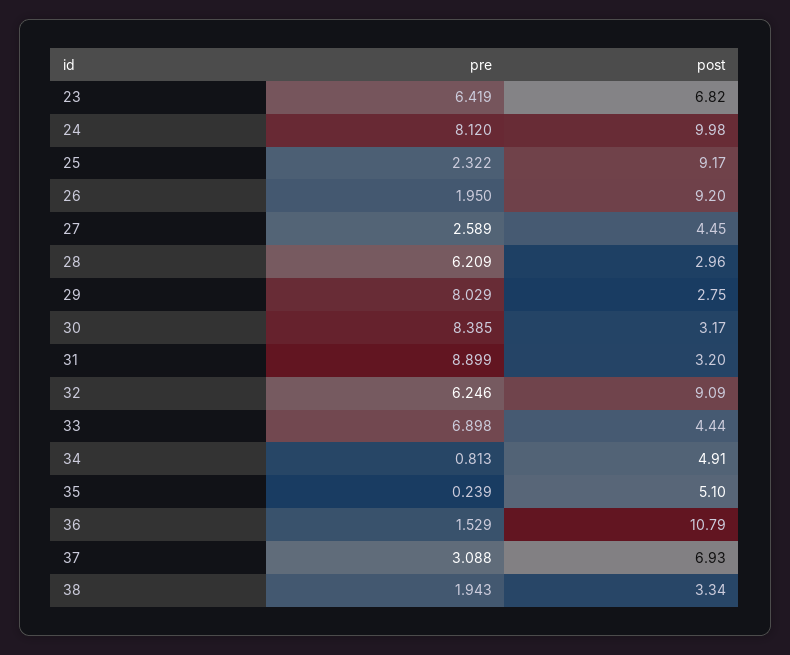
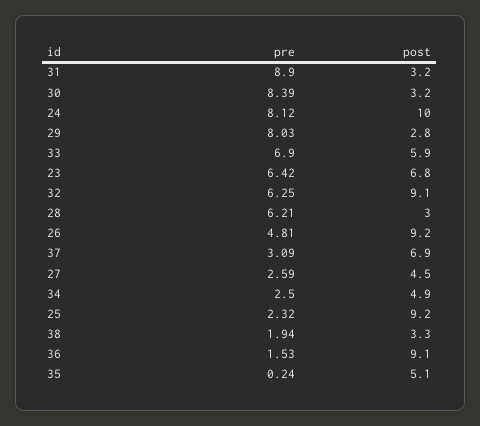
  {
    "pre": {
      "23": 6.419,
      "24": 8.12,
      "25": 2.322,
-     "26": 1.95,
+     "26": 4.81,
      "27": 2.589,
      "28": 6.209,
      "29": 8.029,
      "30": 8.385,
      "31": 8.899,
      "32": 6.246,
      "33": 6.898,
-     "34": 0.813,
+     "34": 2.5,
      "35": 0.239,
      "36": 1.529,
      "37": 3.088,
      "38": 1.943
    },
    "post": {
      "23": 6.82,
      "24": 9.98,
      "25": 9.17,
      "26": 9.2,
      "27": 4.45,
      "28": 2.96,
      "29": 2.75,
      "30": 3.17,
      "31": 3.2,
      "32": 9.09,
-     "33": 4.44,
+     "33": 5.9,
      "34": 4.91,
      "35": 5.1,
-     "36": 10.79,
+     "36": 9.1,
      "37": 6.93,
      "38": 3.34
    }
  }

